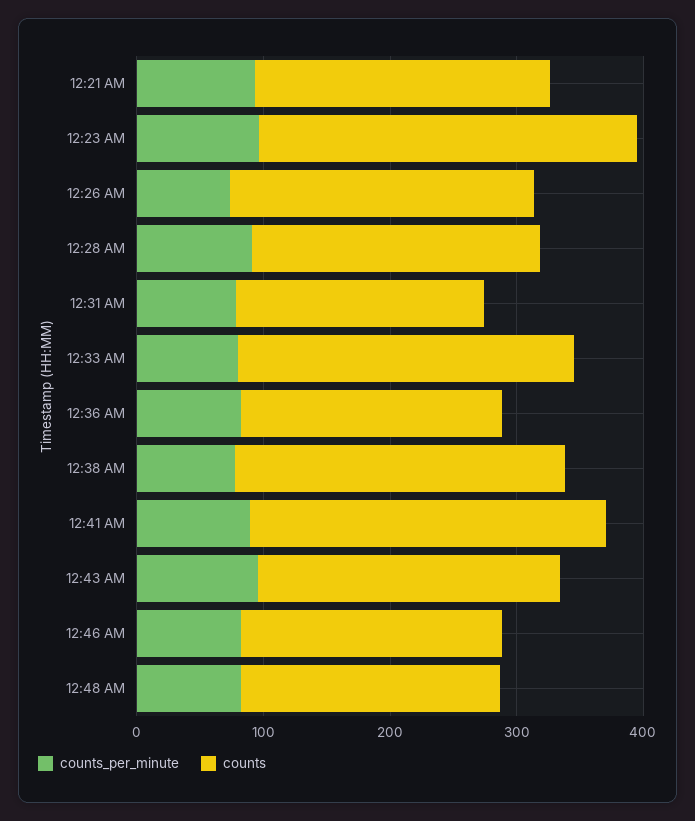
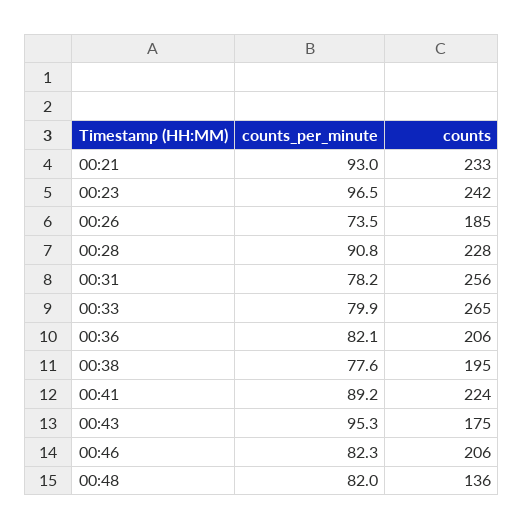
  {
    "counts_per_minute": {
      "12:21 AM": 93,
      "12:23 AM": 96.5,
      "12:26 AM": 73.5,
      "12:28 AM": 90.8,
      "12:31 AM": 78.2,
      "12:33 AM": 79.9,
      "12:36 AM": 82.1,
      "12:38 AM": 77.6,
      "12:41 AM": 89.2,
      "12:43 AM": 95.3,
      "12:46 AM": 82.3,
      "12:48 AM": 82
    },
    "counts": {
      "12:21 AM": 233,
-     "12:23 AM": 300,
+     "12:23 AM": 242,
-     "12:26 AM": 240,
+     "12:26 AM": 185,
      "12:28 AM": 228,
-     "12:31 AM": 200,
+     "12:31 AM": 256,
      "12:33 AM": 265,
      "12:36 AM": 206,
-     "12:38 AM": 260,
+     "12:38 AM": 195,
-     "12:41 AM": 280,
+     "12:41 AM": 224,
-     "12:43 AM": 240,
+     "12:43 AM": 175,
      "12:46 AM": 206,
-     "12:48 AM": 200
+     "12:48 AM": 136
    }
  }

